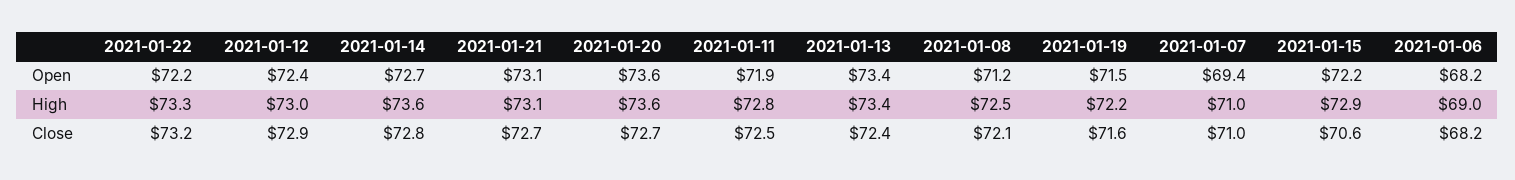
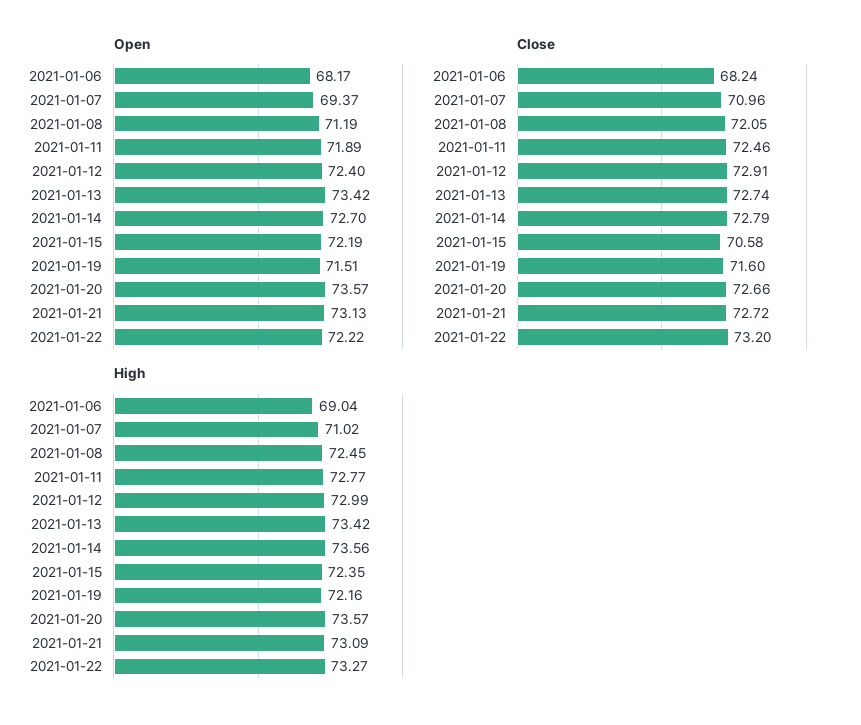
  {
    "Open": {
      "2021-01-22": 72.22,
      "2021-01-12": 72.4,
      "2021-01-14": 72.7,
      "2021-01-21": 73.13,
      "2021-01-20": 73.57,
      "2021-01-11": 71.89,
      "2021-01-13": 73.42,
      "2021-01-08": 71.19,
      "2021-01-19": 71.51,
      "2021-01-07": 69.37,
      "2021-01-15": 72.19,
      "2021-01-06": 68.17
    },
    "High": {
      "2021-01-22": 73.27,
      "2021-01-12": 72.99,
      "2021-01-14": 73.56,
      "2021-01-21": 73.09,
      "2021-01-20": 73.57,
      "2021-01-11": 72.77,
      "2021-01-13": 73.42,
      "2021-01-08": 72.45,
      "2021-01-19": 72.16,
      "2021-01-07": 71.02,
-     "2021-01-15": 72.9,
+     "2021-01-15": 72.35,
      "2021-01-06": 69.04
    },
    "Close": {
      "2021-01-22": 73.2,
      "2021-01-12": 72.91,
      "2021-01-14": 72.79,
      "2021-01-21": 72.72,
      "2021-01-20": 72.66,
      "2021-01-11": 72.46,
-     "2021-01-13": 72.4,
+     "2021-01-13": 72.74,
      "2021-01-08": 72.05,
      "2021-01-19": 71.6,
      "2021-01-07": 70.96,
      "2021-01-15": 70.58,
      "2021-01-06": 68.24
    }
  }

